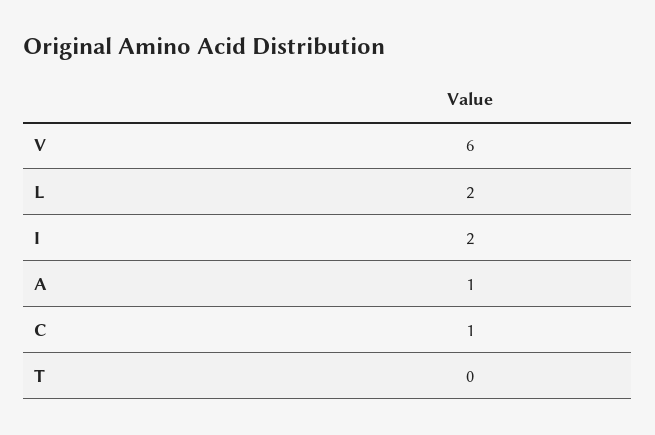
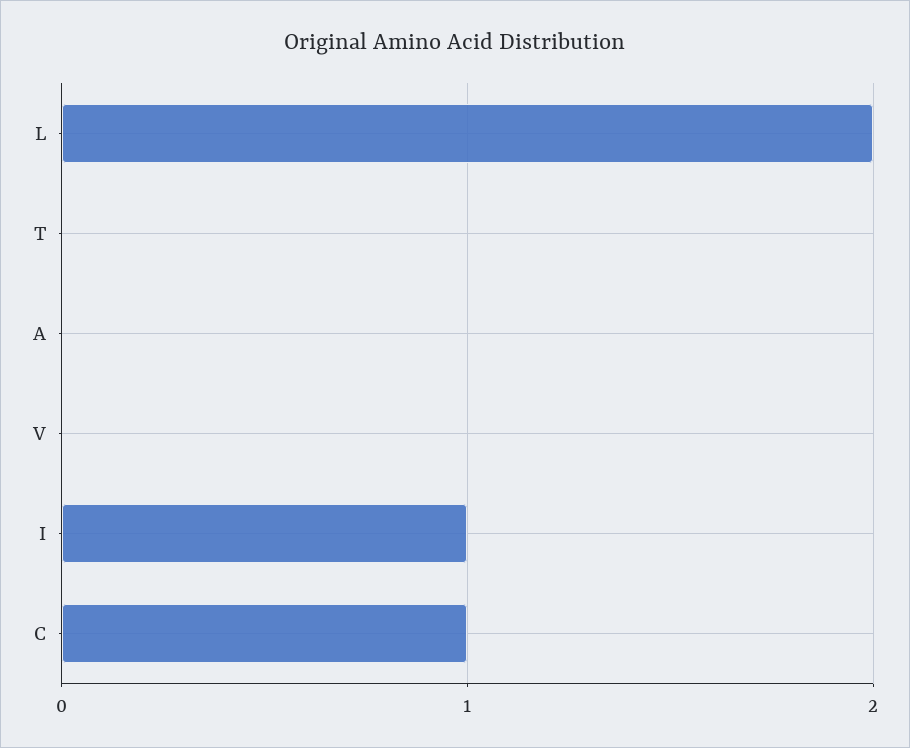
  {
-   "V": 6,
+   "V": 0,
    "L": 2,
-   "I": 2,
+   "I": 1,
-   "A": 1,
+   "A": 0,
    "C": 1,
    "T": 0
  }

